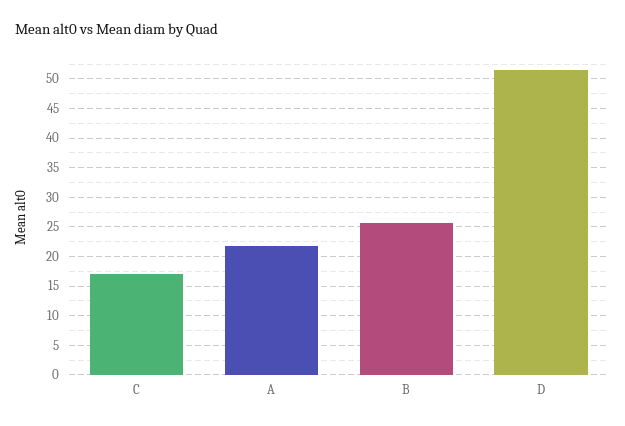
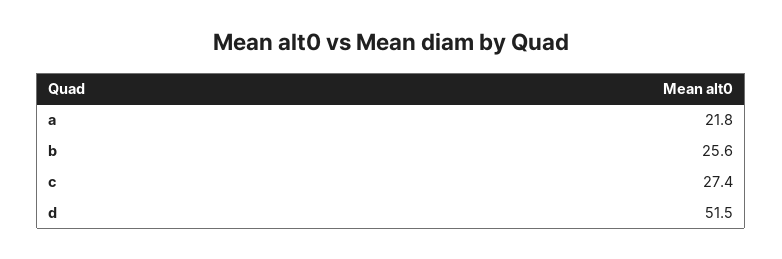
  {
-   "C": 17.5,
+   "C": 27.4,
    "A": 21.8,
    "B": 25.6,
    "D": 51.5
  }

